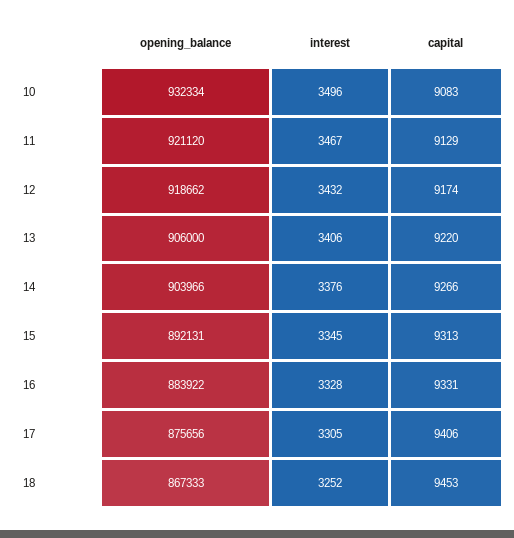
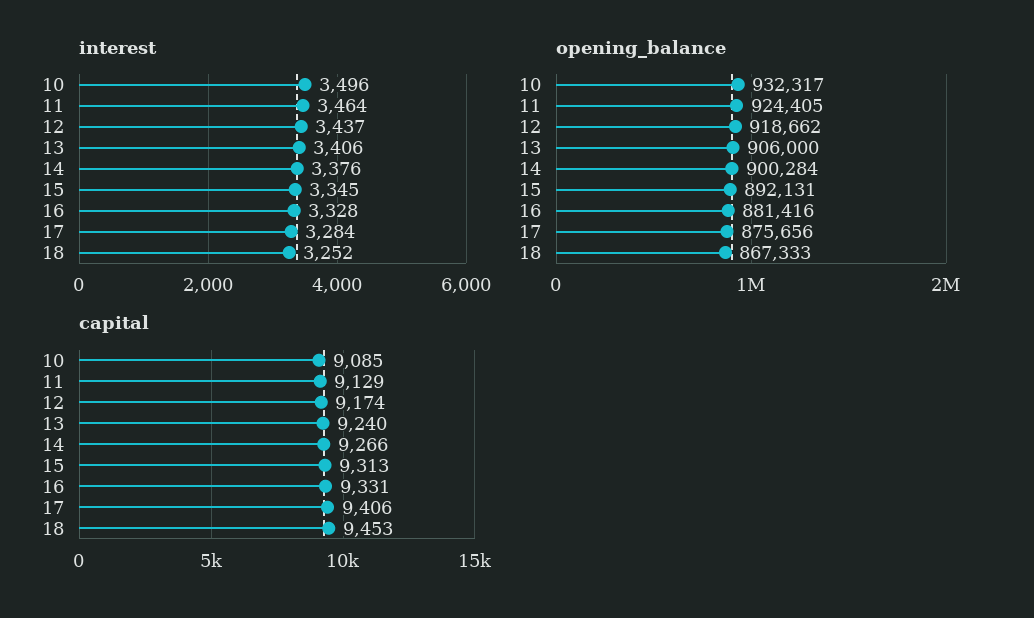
  {
    "opening_balance": {
-     "10": 932334,
+     "10": 932317,
-     "11": 921120,
+     "11": 924405,
      "12": 918662,
      "13": 906000,
-     "14": 903966,
+     "14": 900284,
      "15": 892131,
-     "16": 883922,
+     "16": 881416,
      "17": 875656,
      "18": 867333
    },
    "interest": {
      "10": 3496,
-     "11": 3467,
+     "11": 3464,
-     "12": 3432,
+     "12": 3437,
      "13": 3406,
      "14": 3376,
      "15": 3345,
      "16": 3328,
-     "17": 3305,
+     "17": 3284,
      "18": 3252
    },
    "capital": {
-     "10": 9083,
+     "10": 9085,
      "11": 9129,
      "12": 9174,
-     "13": 9220,
+     "13": 9240,
      "14": 9266,
      "15": 9313,
      "16": 9331,
      "17": 9406,
      "18": 9453
    }
  }

